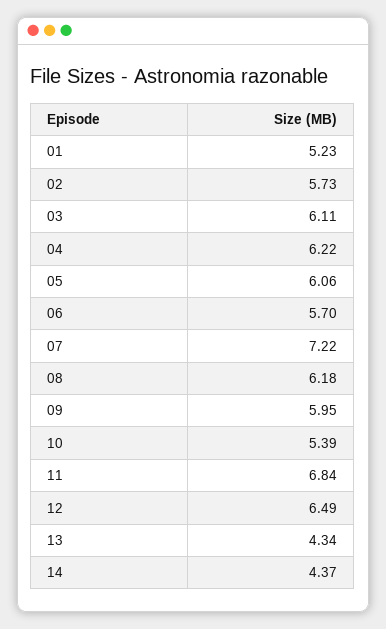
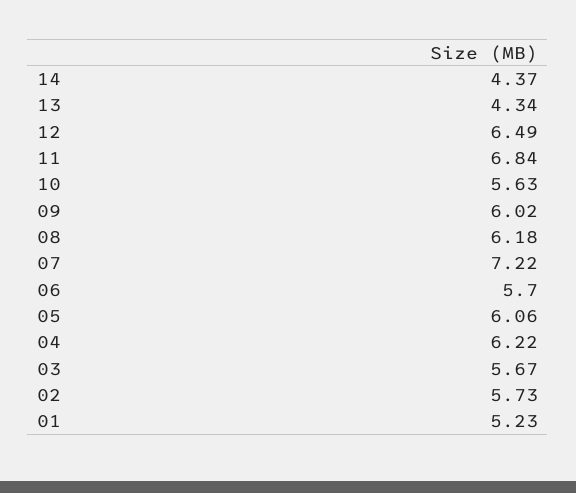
  {
    "01": 5.23,
    "02": 5.73,
-   "03": 6.11,
+   "03": 5.67,
    "04": 6.22,
    "05": 6.06,
    "06": 5.7,
    "07": 7.22,
    "08": 6.18,
-   "09": 5.95,
+   "09": 6.02,
-   "10": 5.39,
+   "10": 5.63,
    "11": 6.84,
    "12": 6.49,
    "13": 4.34,
    "14": 4.37
  }

